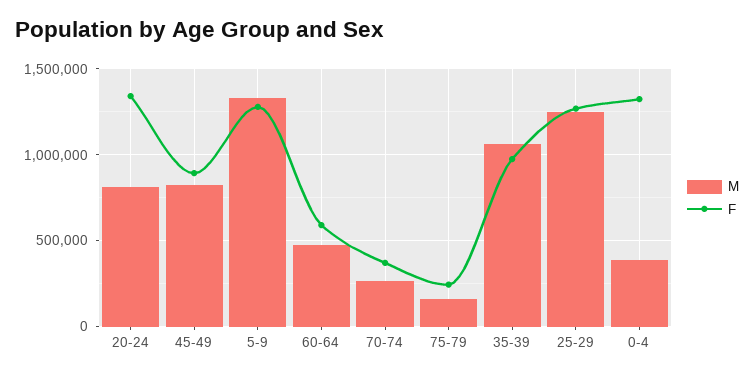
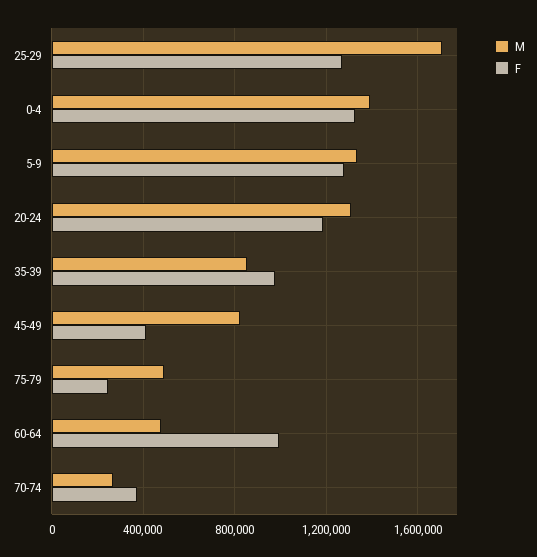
  {
    "M": {
-     "20-24": 800000,
+     "20-24": 1300000,
      "45-49": 800000,
      "5-9": 1350000,
      "60-64": 500000,
      "70-74": 250000,
-     "75-79": 150000,
+     "75-79": 500000,
-     "35-39": 1050000,
+     "35-39": 850000,
-     "25-29": 1250000,
+     "25-29": 1700000,
-     "0-4": 400000
+     "0-4": 1400000
    },
    "F": {
-     "20-24": 1350000,
+     "20-24": 1200000,
-     "45-49": 900000,
+     "45-49": 400000,
      "5-9": 1300000,
-     "60-64": 600000,
+     "60-64": 1000000,
      "70-74": 350000,
      "75-79": 250000,
      "35-39": 1000000,
      "25-29": 1250000,
      "0-4": 1300000
    }
  }

